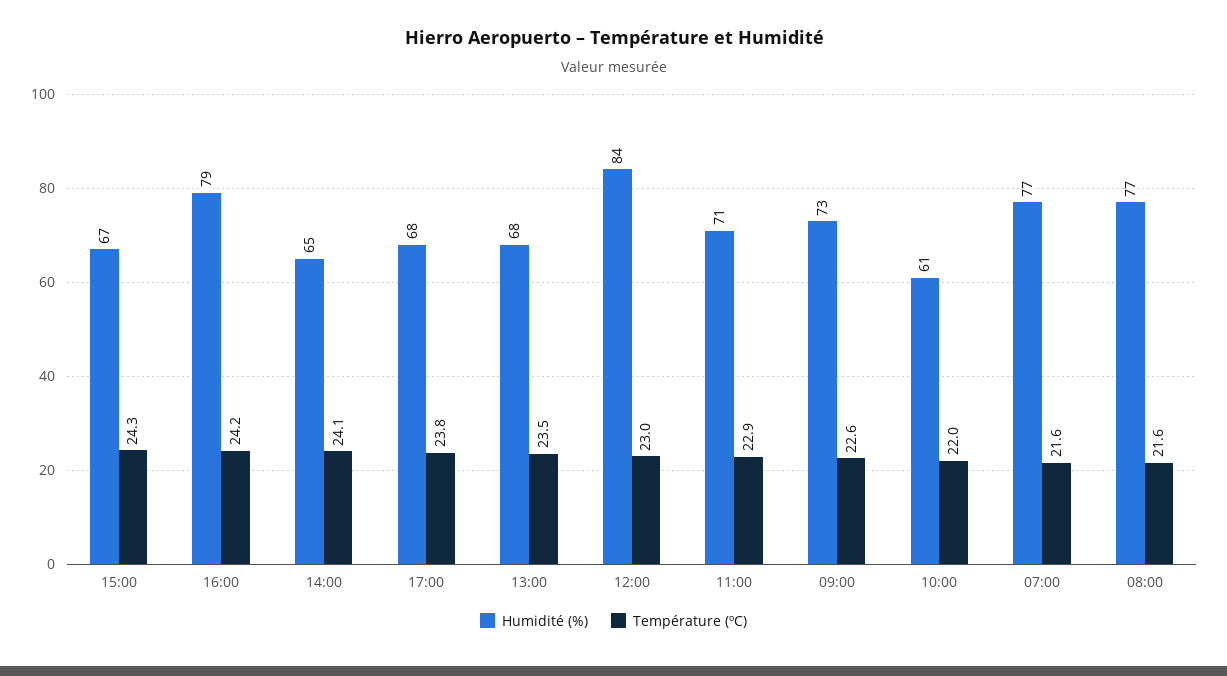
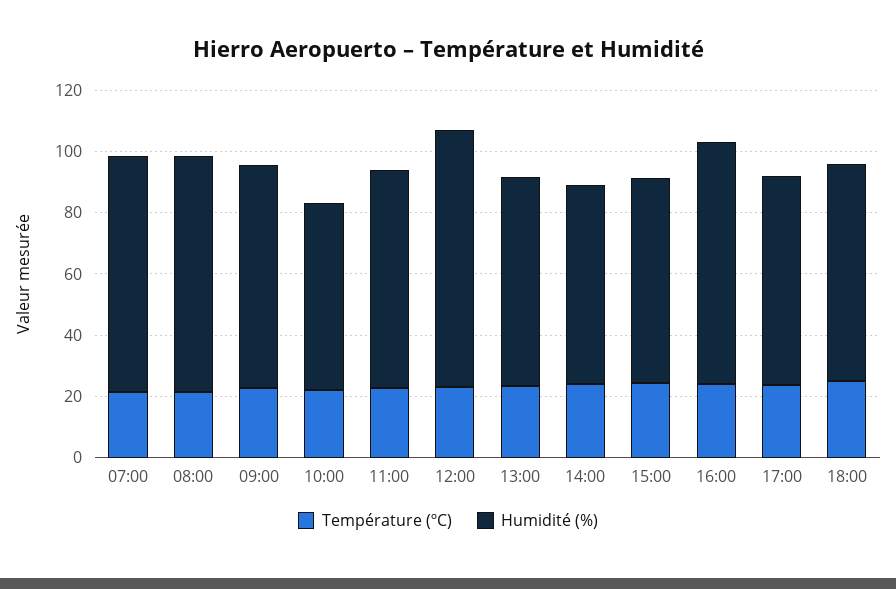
  {
    "Humidité (%)": {
      "15:00": 67,
      "16:00": 79,
      "14:00": 65,
      "17:00": 68,
      "13:00": 68,
      "12:00": 84,
      "11:00": 71,
      "09:00": 73,
      "10:00": 61,
      "07:00": 77,
-     "08:00": 77
+     "08:00": 77,
+     "18:00": 70
    },
    "Température (ºC)": {
      "15:00": 24.3,
      "16:00": 24.2,
      "14:00": 24.1,
      "17:00": 23.8,
      "13:00": 23.5,
      "12:00": 23,
      "11:00": 22.9,
      "09:00": 22.6,
      "10:00": 22,
      "07:00": 21.6,
-     "08:00": 21.6
+     "08:00": 21.6,
+     "18:00": 25
    }
  }

